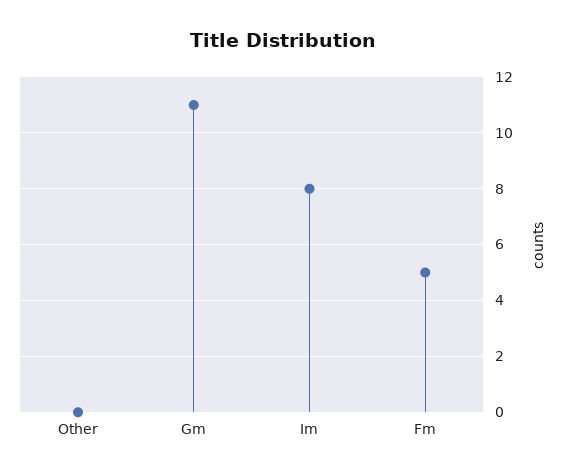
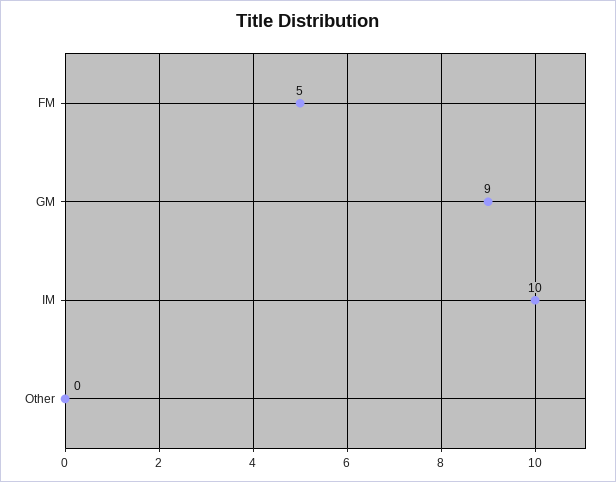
  {
    "Other": 0,
-   "Gm": 11,
+   "Gm": 9,
-   "Im": 8,
+   "Im": 10,
    "Fm": 5
  }

